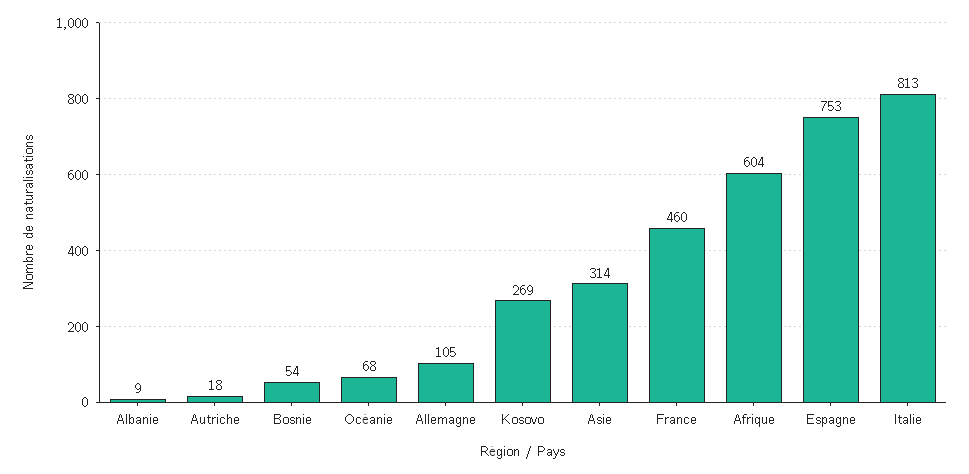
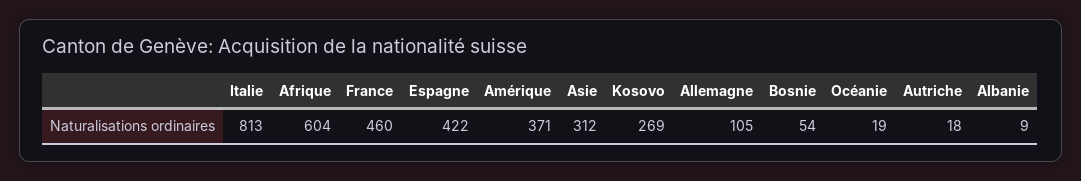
  {
    "Albanie": 9,
    "Autriche": 18,
    "Bosnie": 54,
-   "Océanie": 68,
+   "Océanie": 19,
    "Allemagne": 105,
    "Kosovo": 269,
-   "Asie": 314,
+   "Asie": 312,
    "France": 460,
    "Afrique": 604,
-   "Espagne": 753,
+   "Espagne": 422,
-   "Italie": 813
+   "Italie": 813,
+   "Amérique": 371
  }

